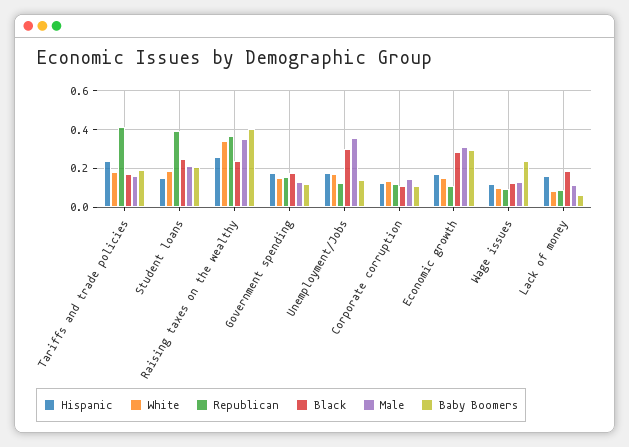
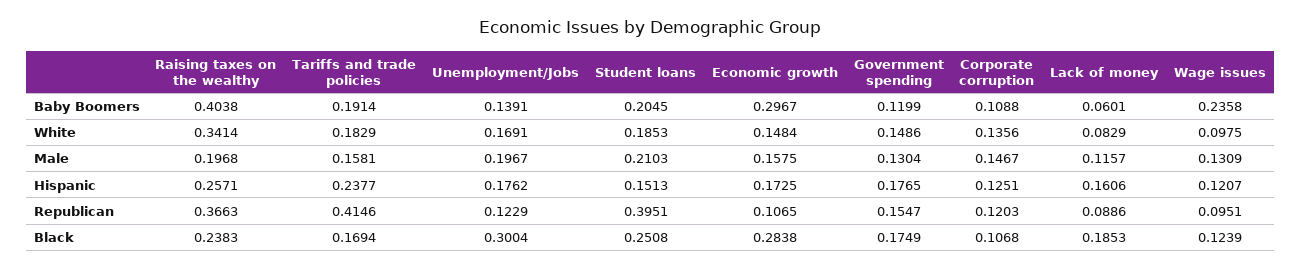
  {
    "Hispanic": {
      "Tariffs and trade policies": 0.2377,
      "Student loans": 0.1513,
      "Raising taxes on the wealthy": 0.2571,
      "Government spending": 0.1765,
      "Unemployment/Jobs": 0.1762,
      "Corporate corruption": 0.1251,
      "Economic growth": 0.1725,
      "Wage issues": 0.1207,
      "Lack of money": 0.1606
    },
    "White": {
      "Tariffs and trade policies": 0.1829,
      "Student loans": 0.1853,
      "Raising taxes on the wealthy": 0.3414,
      "Government spending": 0.1486,
      "Unemployment/Jobs": 0.1691,
      "Corporate corruption": 0.1356,
      "Economic growth": 0.1484,
      "Wage issues": 0.0975,
      "Lack of money": 0.0829
    },
    "Republican": {
      "Tariffs and trade policies": 0.4146,
      "Student loans": 0.3951,
      "Raising taxes on the wealthy": 0.3663,
      "Government spending": 0.1547,
      "Unemployment/Jobs": 0.1229,
      "Corporate corruption": 0.1203,
      "Economic growth": 0.1065,
      "Wage issues": 0.0951,
      "Lack of money": 0.0886
    },
    "Black": {
      "Tariffs and trade policies": 0.1694,
      "Student loans": 0.2508,
      "Raising taxes on the wealthy": 0.2383,
      "Government spending": 0.1749,
      "Unemployment/Jobs": 0.3004,
      "Corporate corruption": 0.1068,
      "Economic growth": 0.2838,
      "Wage issues": 0.1239,
      "Lack of money": 0.1853
    },
    "Male": {
      "Tariffs and trade policies": 0.1581,
      "Student loans": 0.2103,
-     "Raising taxes on the wealthy": 0.35,
+     "Raising taxes on the wealthy": 0.1968,
      "Government spending": 0.1304,
-     "Unemployment/Jobs": 0.35,
+     "Unemployment/Jobs": 0.1967,
      "Corporate corruption": 0.1467,
-     "Economic growth": 0.3,
+     "Economic growth": 0.1575,
      "Wage issues": 0.1309,
      "Lack of money": 0.1157
    },
    "Baby Boomers": {
      "Tariffs and trade policies": 0.1914,
      "Student loans": 0.2045,
      "Raising taxes on the wealthy": 0.4038,
      "Government spending": 0.1199,
      "Unemployment/Jobs": 0.1391,
      "Corporate corruption": 0.1088,
      "Economic growth": 0.2967,
      "Wage issues": 0.2358,
      "Lack of money": 0.0601
    }
  }

